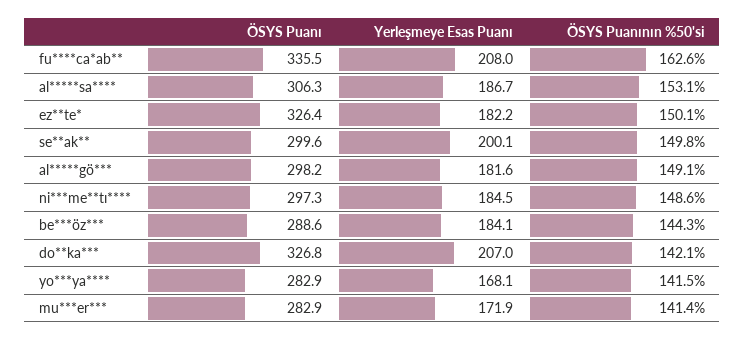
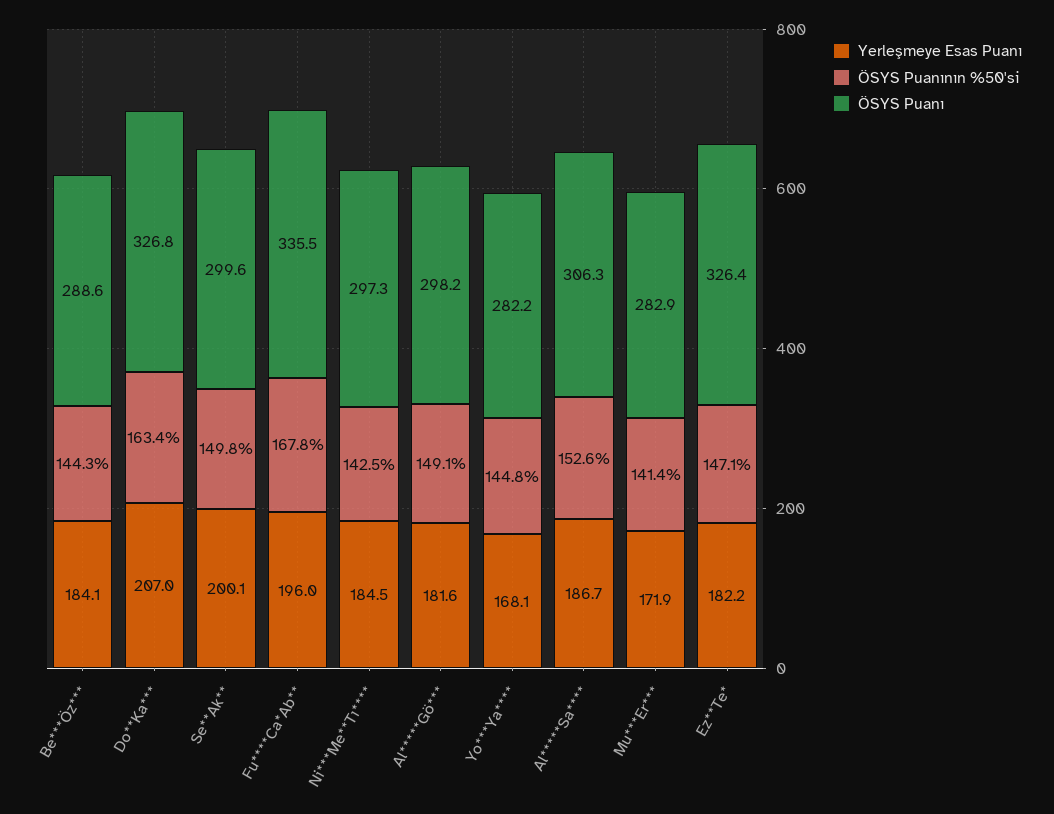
  {
    "ÖSYS Puanı": {
      "fu****ca*ab**": 335.5,
      "al*****sa****": 306.3,
      "ez**te*": 326.4,
      "se**ak**": 299.6,
      "al*****gö***": 298.2,
      "ni***me**tı****": 297.3,
      "be***öz***": 288.6,
      "do**ka***": 326.8,
-     "yo***ya****": 282.9,
+     "yo***ya****": 282.2,
      "mu***er***": 282.9
    },
    "Yerleşmeye Esas Puanı": {
-     "fu****ca*ab**": 208,
+     "fu****ca*ab**": 196,
      "al*****sa****": 186.7,
      "ez**te*": 182.2,
      "se**ak**": 200.1,
      "al*****gö***": 181.6,
      "ni***me**tı****": 184.5,
      "be***öz***": 184.1,
      "do**ka***": 207,
      "yo***ya****": 168.1,
      "mu***er***": 171.9
    },
    "ÖSYS Puanının %50'si": {
-     "fu****ca*ab**": 162.6,
+     "fu****ca*ab**": 167.8,
-     "al*****sa****": 153.1,
+     "al*****sa****": 152.6,
-     "ez**te*": 150.1,
+     "ez**te*": 147.1,
      "se**ak**": 149.8,
      "al*****gö***": 149.1,
-     "ni***me**tı****": 148.6,
+     "ni***me**tı****": 142.5,
      "be***öz***": 144.3,
-     "do**ka***": 142.1,
+     "do**ka***": 163.4,
-     "yo***ya****": 141.5,
+     "yo***ya****": 144.8,
      "mu***er***": 141.4
    }
  }

